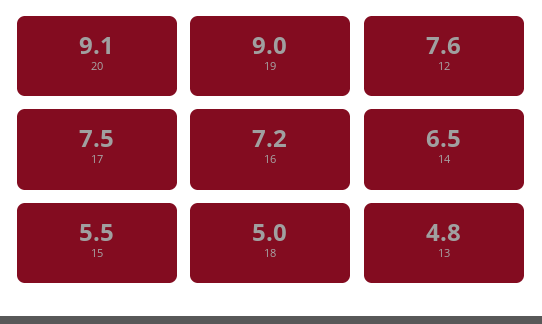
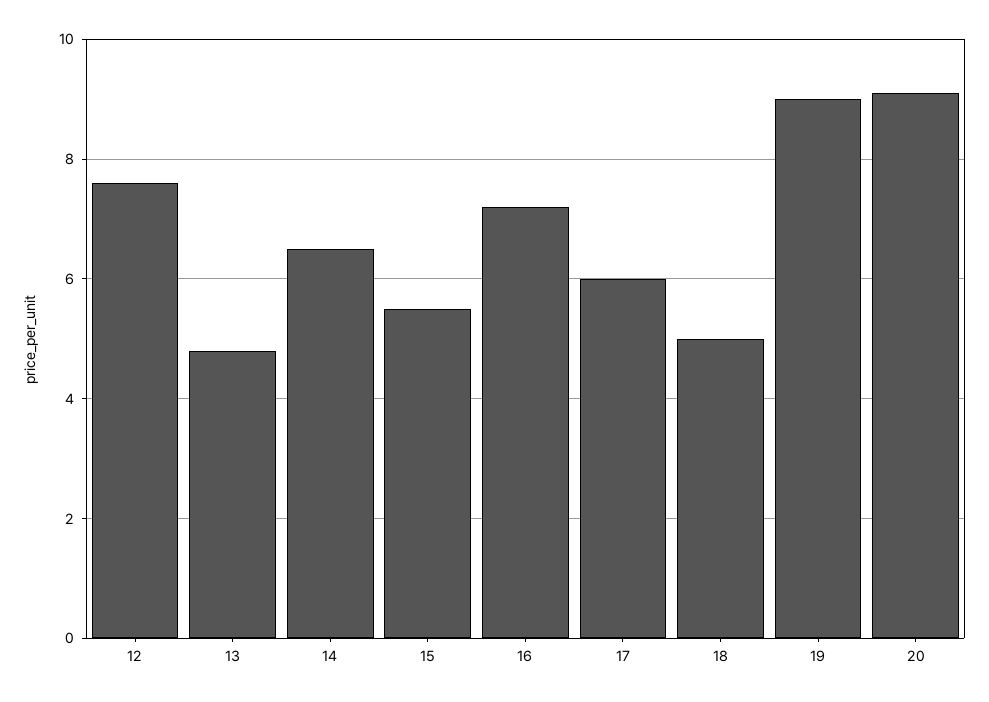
  {
    "20": 9.1,
    "19": 9,
    "12": 7.6,
-   "17": 7.5,
+   "17": 6,
    "16": 7.2,
    "14": 6.5,
    "15": 5.5,
    "18": 5,
    "13": 4.8
  }

